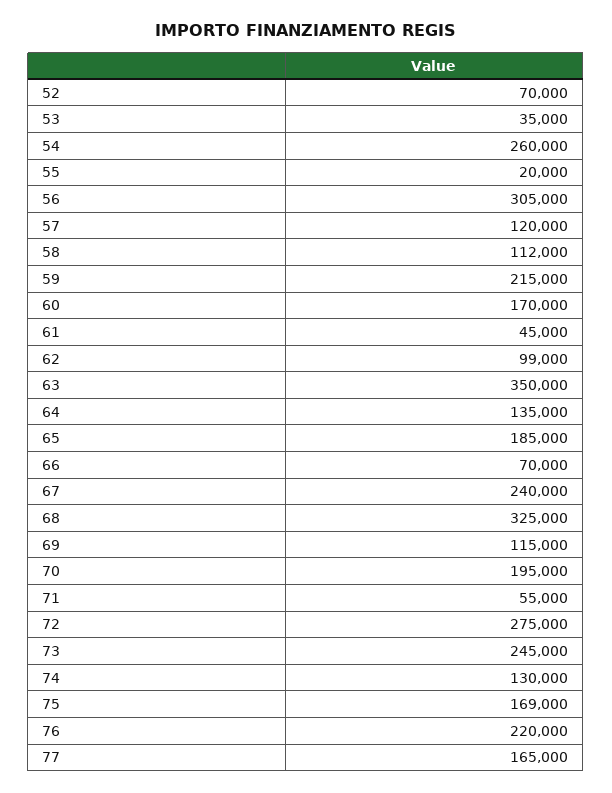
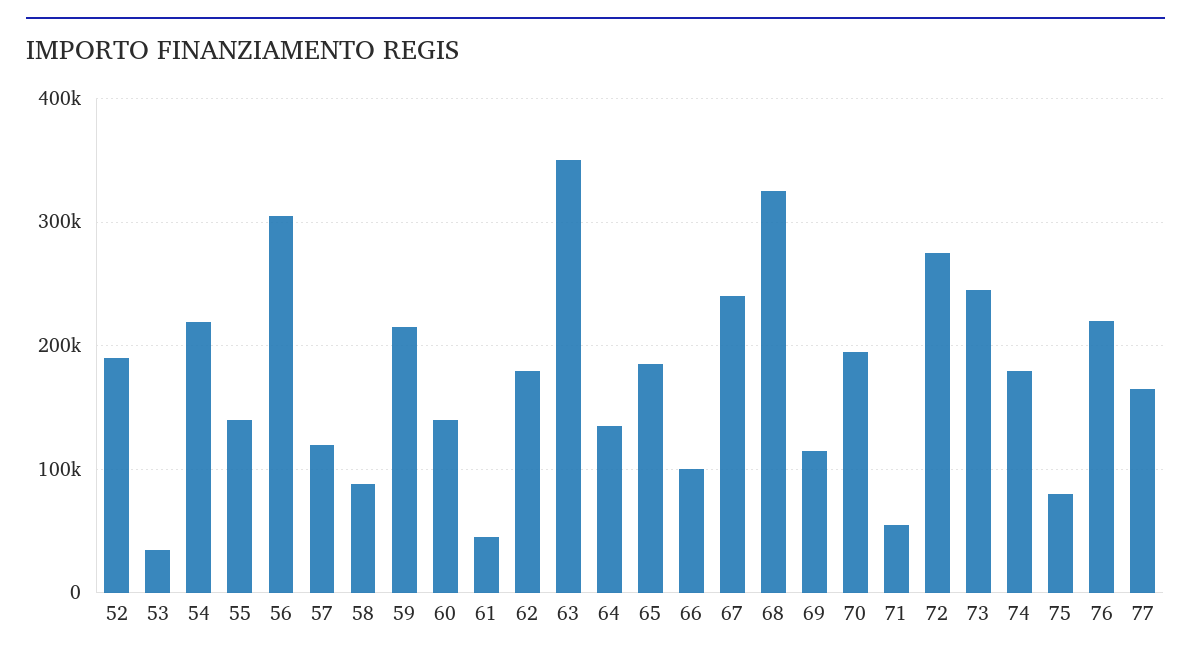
  {
-   "52": 70000,
+   "52": 190000,
    "53": 35000,
-   "54": 260000,
+   "54": 220000,
-   "55": 20000,
+   "55": 140000,
    "56": 305000,
    "57": 120000,
-   "58": 112000,
+   "58": 90000,
    "59": 215000,
-   "60": 170000,
+   "60": 140000,
    "61": 45000,
-   "62": 99000,
+   "62": 180000,
    "63": 350000,
    "64": 135000,
    "65": 185000,
-   "66": 70000,
+   "66": 100000,
    "67": 240000,
    "68": 325000,
    "69": 115000,
    "70": 195000,
    "71": 55000,
    "72": 275000,
    "73": 245000,
-   "74": 130000,
+   "74": 180000,
-   "75": 169000,
+   "75": 80000,
    "76": 220000,
    "77": 165000
  }

